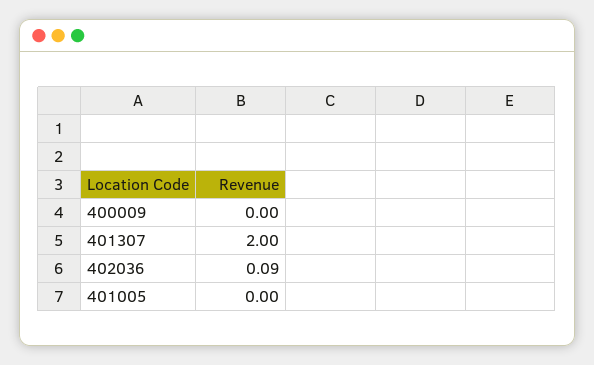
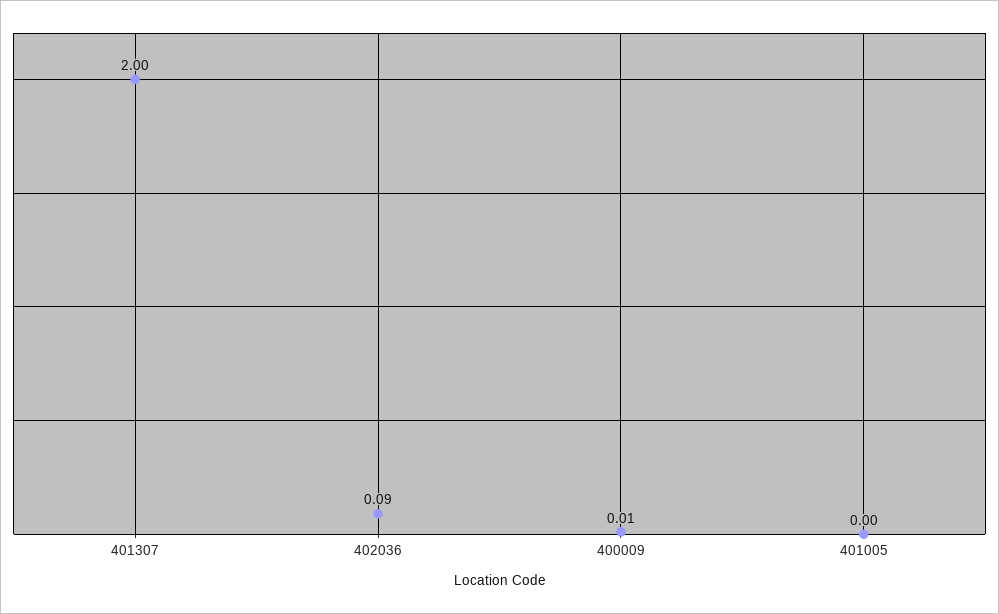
  {
-   "400009": 0,
+   "400009": 0.01,
    "401307": 2,
    "402036": 0.09,
    "401005": 0
  }

